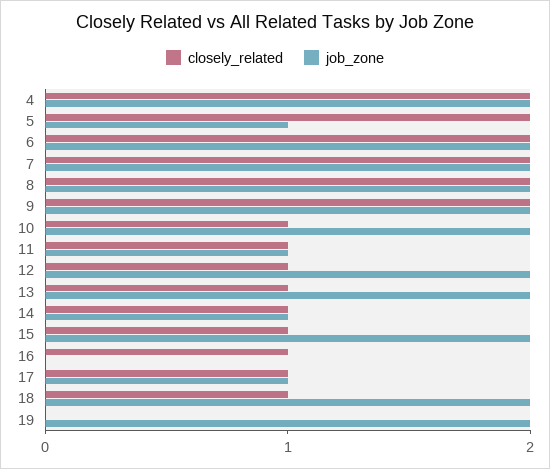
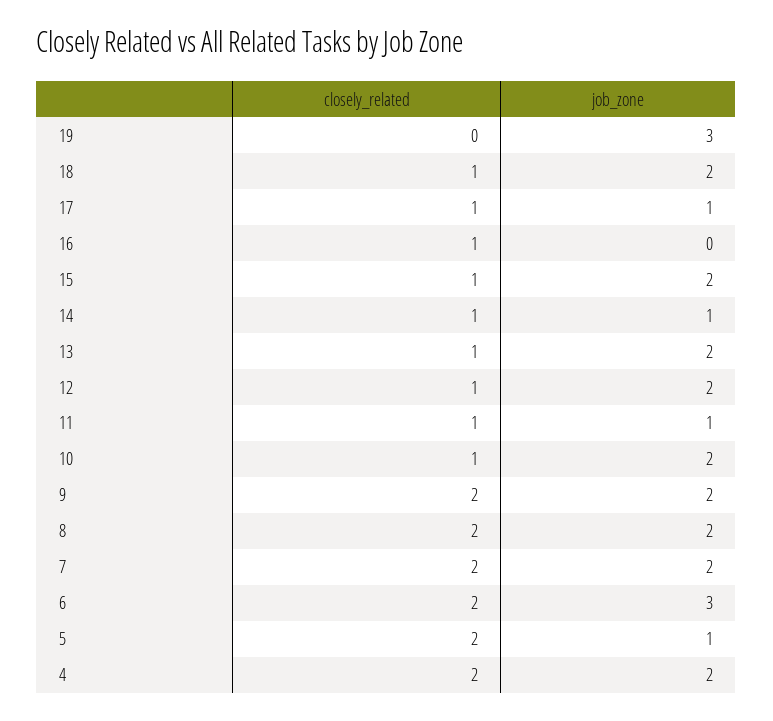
  {
    "closely_related": {
      "4": 2,
      "5": 2,
      "6": 2,
      "7": 2,
      "8": 2,
      "9": 2,
      "10": 1,
      "11": 1,
      "12": 1,
      "13": 1,
      "14": 1,
      "15": 1,
      "16": 1,
      "17": 1,
      "18": 1,
      "19": 0
    },
    "job_zone": {
      "4": 2,
      "5": 1,
-     "6": 2,
+     "6": 3,
      "7": 2,
      "8": 2,
      "9": 2,
      "10": 2,
      "11": 1,
      "12": 2,
      "13": 2,
      "14": 1,
      "15": 2,
      "16": 0,
      "17": 1,
      "18": 2,
-     "19": 2
+     "19": 3
    }
  }

